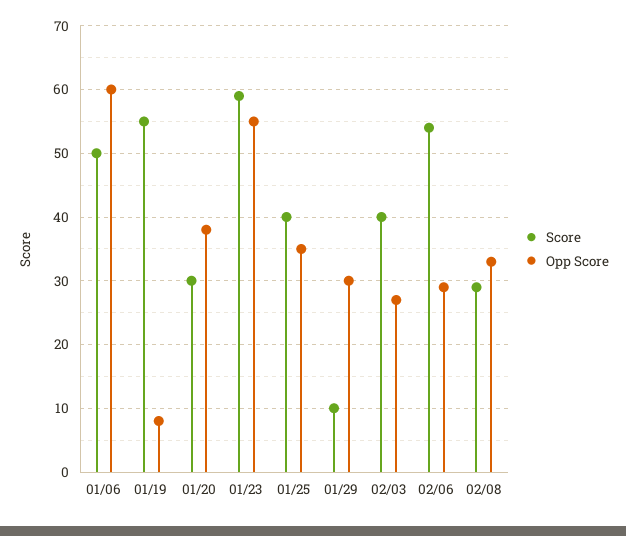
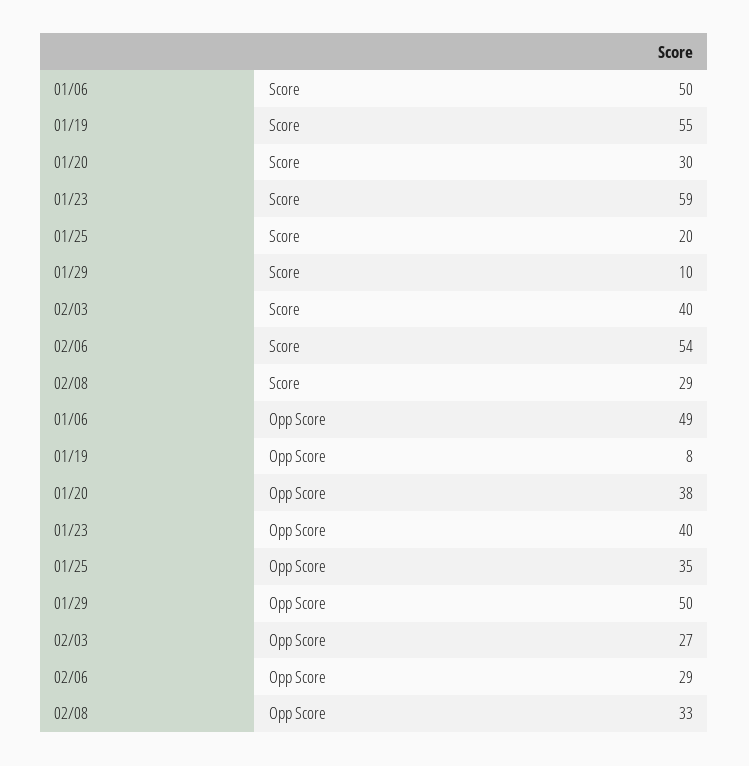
  {
    "Score": {
      "01/06": 50,
      "01/19": 55,
      "01/20": 30,
      "01/23": 59,
-     "01/25": 40,
+     "01/25": 20,
      "01/29": 10,
      "02/03": 40,
      "02/06": 54,
      "02/08": 29
    },
    "Opp Score": {
-     "01/06": 60,
+     "01/06": 49,
      "01/19": 8,
      "01/20": 38,
-     "01/23": 55,
+     "01/23": 40,
      "01/25": 35,
-     "01/29": 30,
+     "01/29": 50,
      "02/03": 27,
      "02/06": 29,
      "02/08": 33
    }
  }

